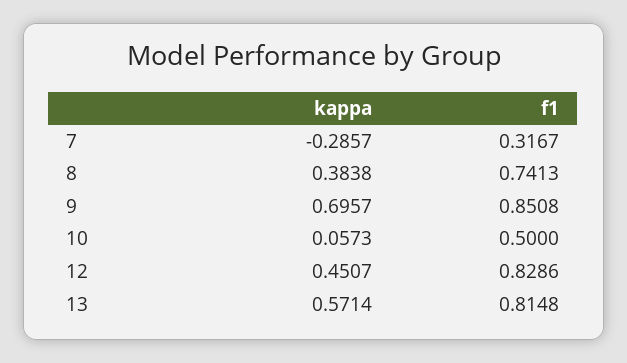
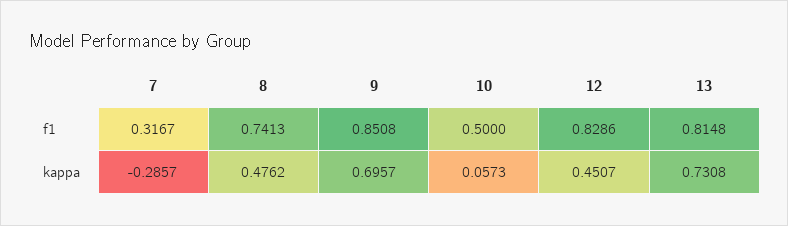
  {
    "kappa": {
      "7": -0.2857,
-     "8": 0.3838,
+     "8": 0.4762,
      "9": 0.6957,
      "10": 0.0573,
      "12": 0.4507,
-     "13": 0.5714
+     "13": 0.7308
    },
    "f1": {
      "7": 0.3167,
      "8": 0.7413,
      "9": 0.8508,
      "10": 0.5,
      "12": 0.8286,
      "13": 0.8148
    }
  }

